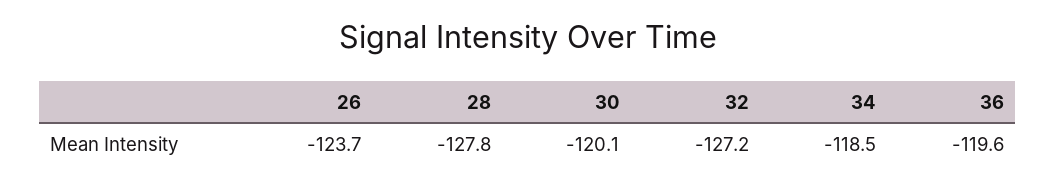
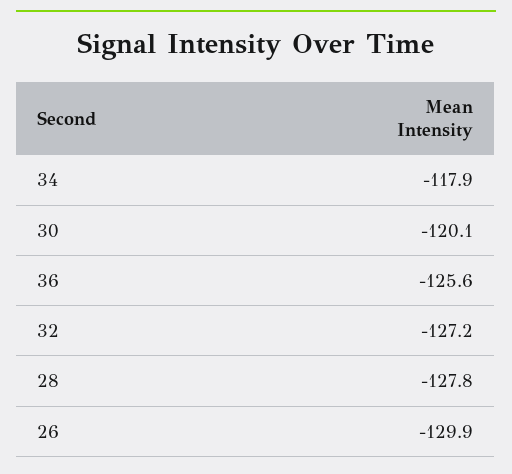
  {
-   "26": -123.7,
+   "26": -129.9,
    "28": -127.8,
    "30": -120.1,
    "32": -127.2,
-   "34": -118.5,
+   "34": -117.9,
-   "36": -119.6
+   "36": -125.6
  }

